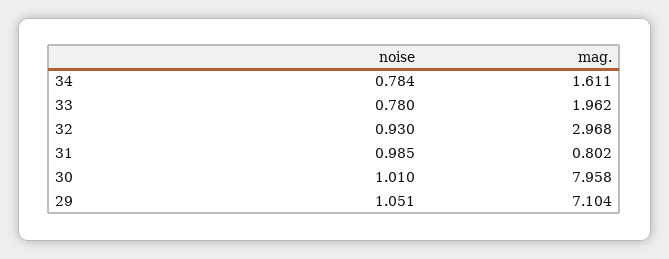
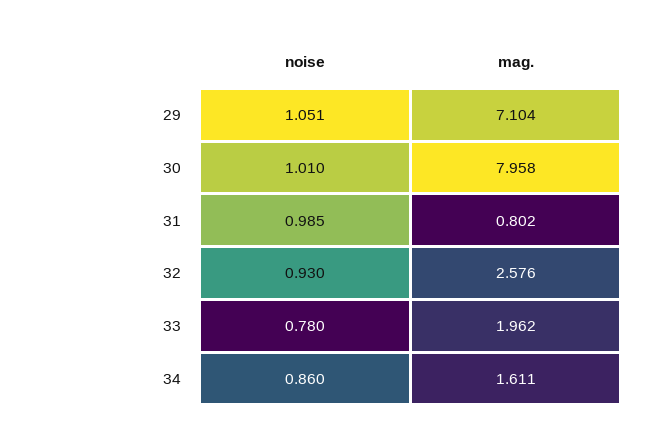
  {
    "noise": {
-     "34": 0.784,
+     "34": 0.86,
      "33": 0.78,
      "32": 0.93,
      "31": 0.985,
      "30": 1.01,
      "29": 1.051
    },
    "mag.": {
      "34": 1.611,
      "33": 1.962,
-     "32": 2.968,
+     "32": 2.576,
      "31": 0.802,
      "30": 7.958,
      "29": 7.104
    }
  }

